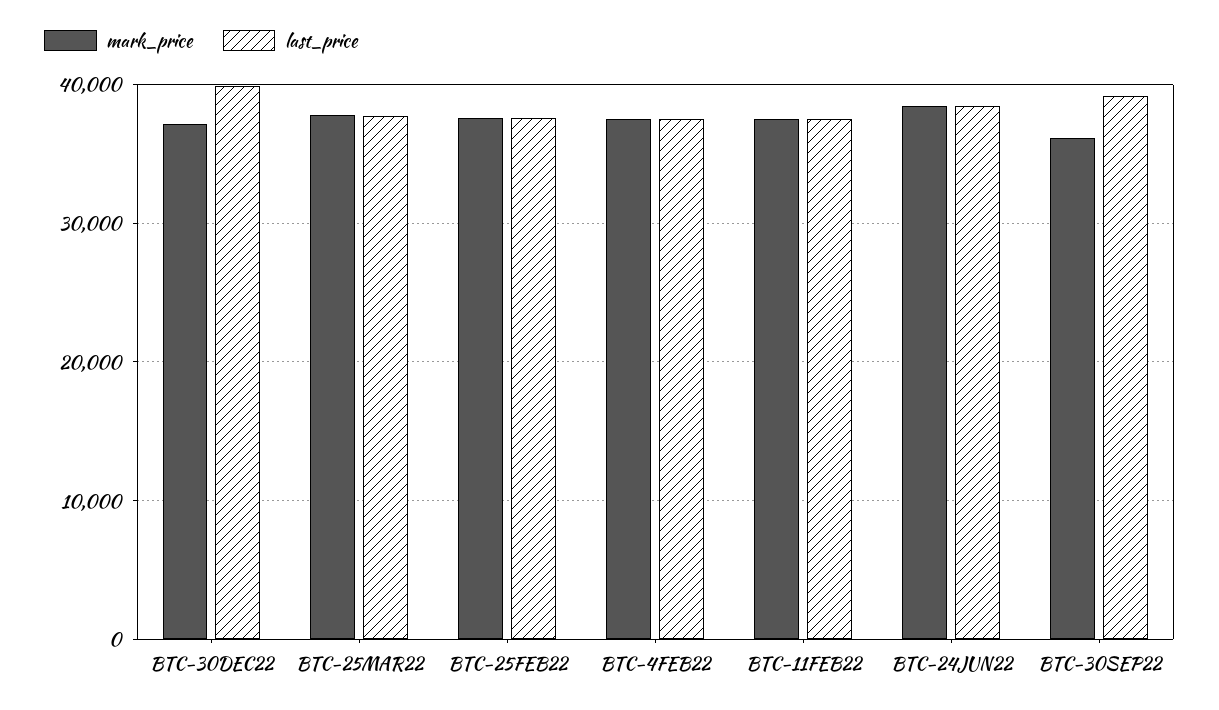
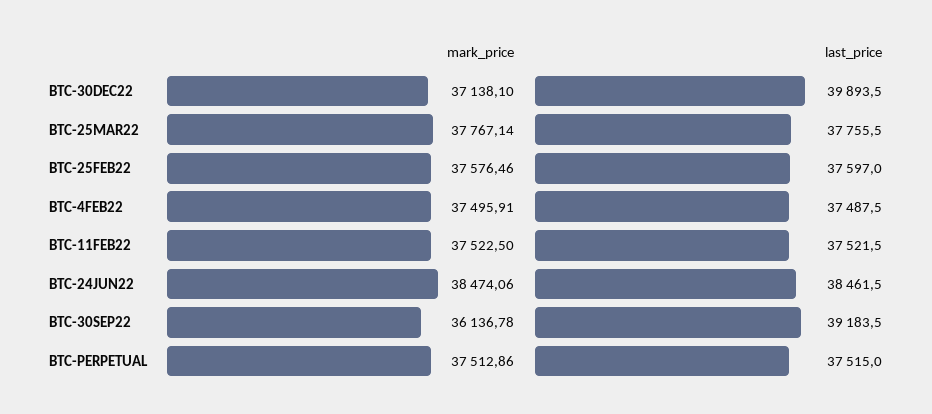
  {
    "mark_price": {
      "BTC-30DEC22": 37138.1,
      "BTC-25MAR22": 37767.14,
      "BTC-25FEB22": 37576.46,
      "BTC-4FEB22": 37495.91,
      "BTC-11FEB22": 37522.5,
      "BTC-24JUN22": 38474.06,
-     "BTC-30SEP22": 36136.78
+     "BTC-30SEP22": 36136.78,
+     "BTC-PERPETUAL": 37512.86
    },
    "last_price": {
      "BTC-30DEC22": 39893.5,
      "BTC-25MAR22": 37755.5,
      "BTC-25FEB22": 37597,
      "BTC-4FEB22": 37487.5,
      "BTC-11FEB22": 37521.5,
      "BTC-24JUN22": 38461.5,
-     "BTC-30SEP22": 39183.5
+     "BTC-30SEP22": 39183.5,
+     "BTC-PERPETUAL": 37515
    }
  }

